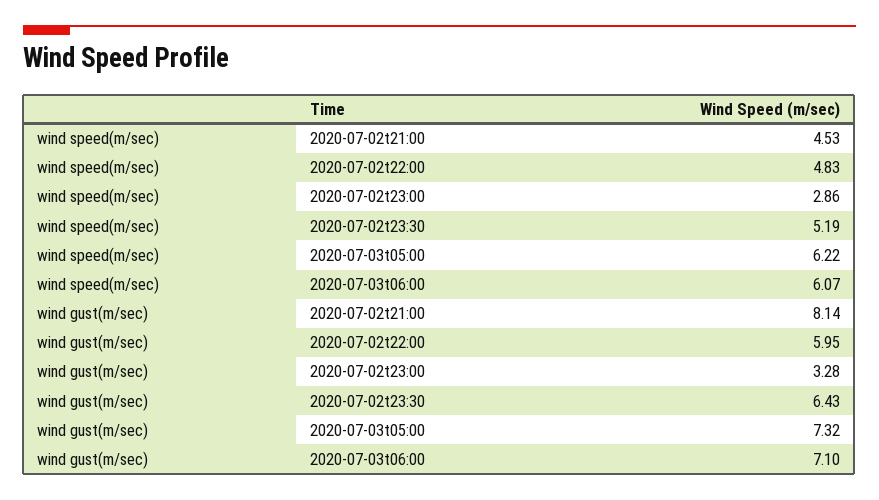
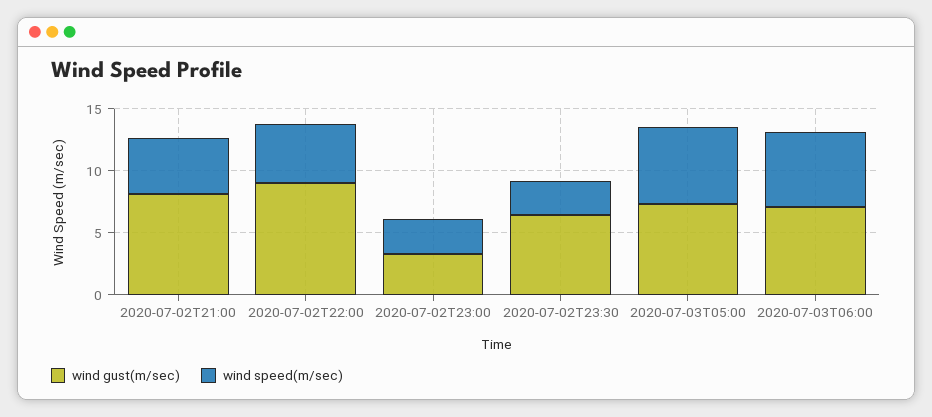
  {
    "wind speed(m/sec)": {
      "2020-07-02t21:00": 4.53,
      "2020-07-02t22:00": 4.83,
      "2020-07-02t23:00": 2.86,
-     "2020-07-02t23:30": 5.19,
+     "2020-07-02t23:30": 3,
      "2020-07-03t05:00": 6.22,
      "2020-07-03t06:00": 6.07
    },
    "wind gust(m/sec)": {
      "2020-07-02t21:00": 8.14,
-     "2020-07-02t22:00": 5.95,
+     "2020-07-02t22:00": 9,
      "2020-07-02t23:00": 3.28,
      "2020-07-02t23:30": 6.43,
      "2020-07-03t05:00": 7.32,
      "2020-07-03t06:00": 7.1
    }
  }

